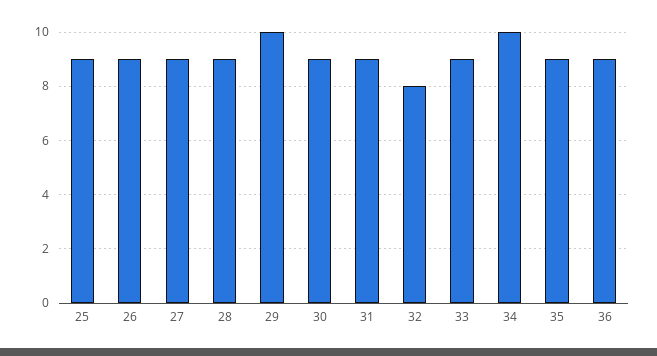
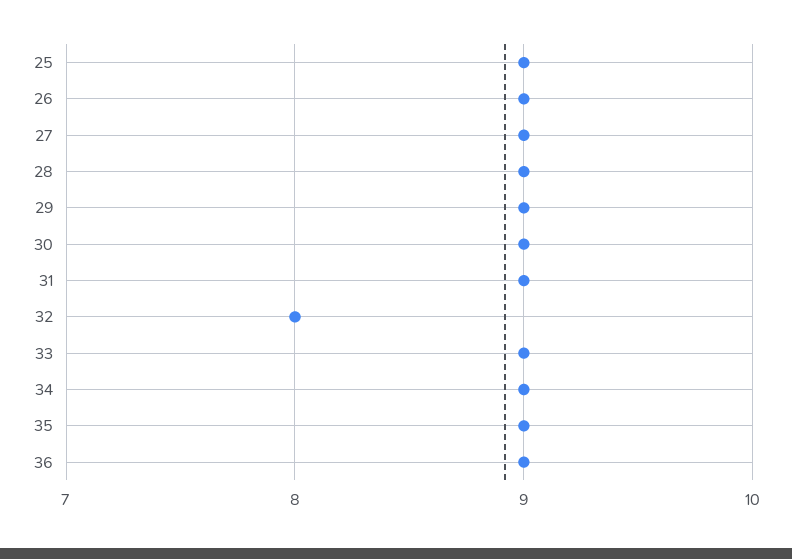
  {
    "25": 9,
    "26": 9,
    "27": 9,
    "28": 9,
-   "29": 10,
+   "29": 9,
    "30": 9,
    "31": 9,
    "32": 8,
    "33": 9,
-   "34": 10,
+   "34": 9,
    "35": 9,
    "36": 9
  }

